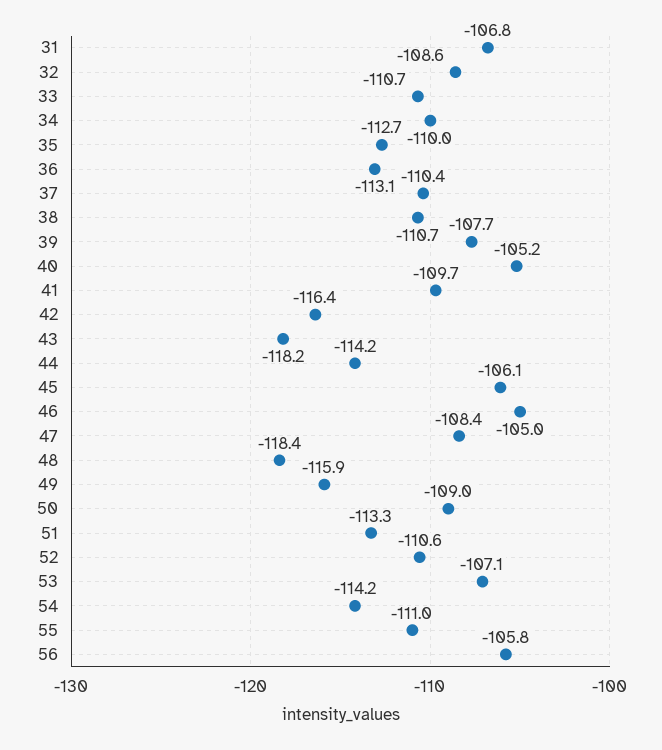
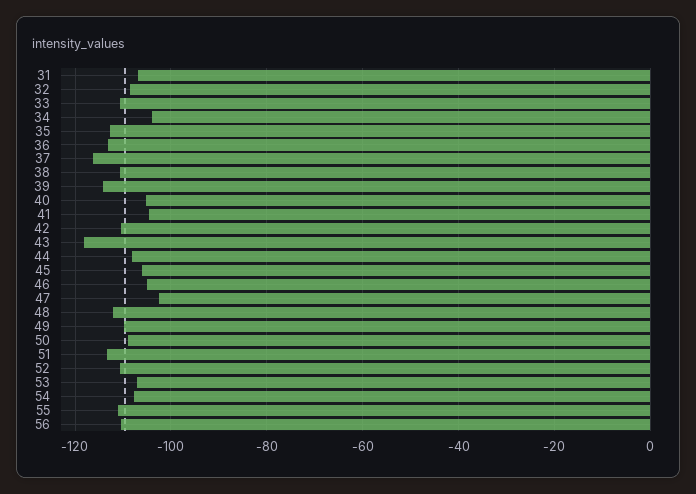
  {
    "31": -106.8,
    "32": -108.6,
    "33": -110.7,
-   "34": -110,
+   "34": -104,
    "35": -112.7,
    "36": -113.1,
-   "37": -110.4,
+   "37": -116,
    "38": -110.7,
-   "39": -107.7,
+   "39": -114,
    "40": -105.2,
-   "41": -109.7,
+   "41": -104,
-   "42": -116.4,
+   "42": -110,
    "43": -118.2,
-   "44": -114.2,
+   "44": -108,
    "45": -106.1,
    "46": -105,
-   "47": -108.4,
+   "47": -102,
-   "48": -118.4,
+   "48": -112,
-   "49": -115.9,
+   "49": -110,
    "50": -109,
    "51": -113.3,
    "52": -110.6,
    "53": -107.1,
-   "54": -114.2,
+   "54": -108,
    "55": -111,
-   "56": -105.8
+   "56": -110
  }

